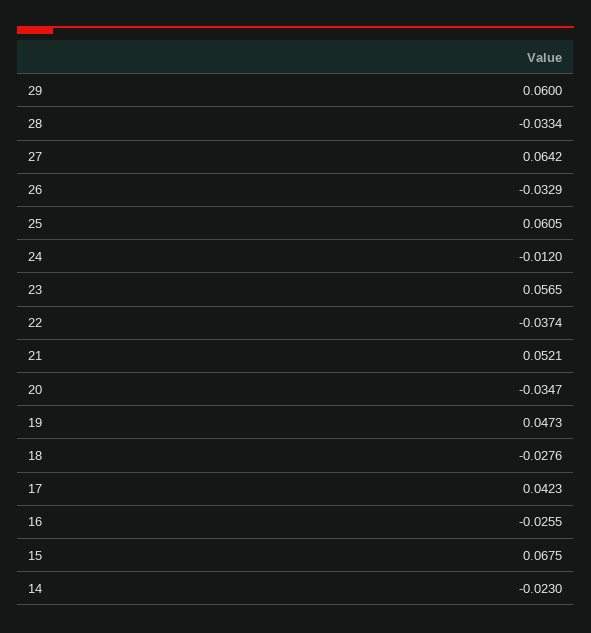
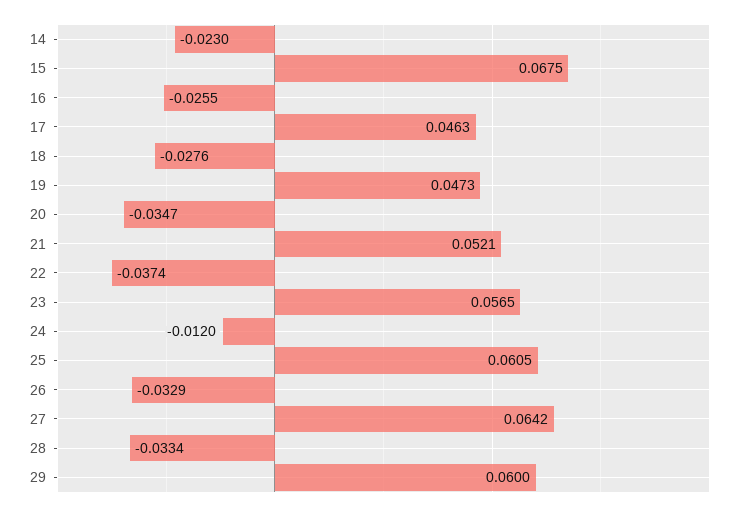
  {
    "29": 0.06,
    "28": -0.0334,
    "27": 0.0642,
    "26": -0.0329,
    "25": 0.0605,
    "24": -0.012,
    "23": 0.0565,
    "22": -0.0374,
    "21": 0.0521,
    "20": -0.0347,
    "19": 0.0473,
    "18": -0.0276,
-   "17": 0.0423,
+   "17": 0.0463,
    "16": -0.0255,
    "15": 0.0675,
    "14": -0.023
  }

